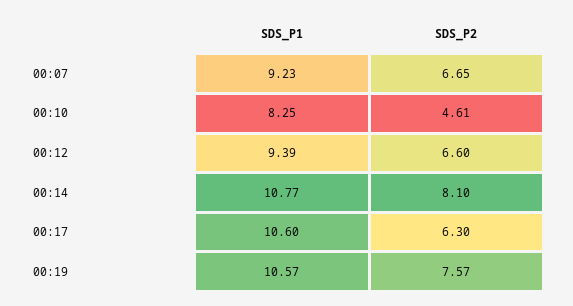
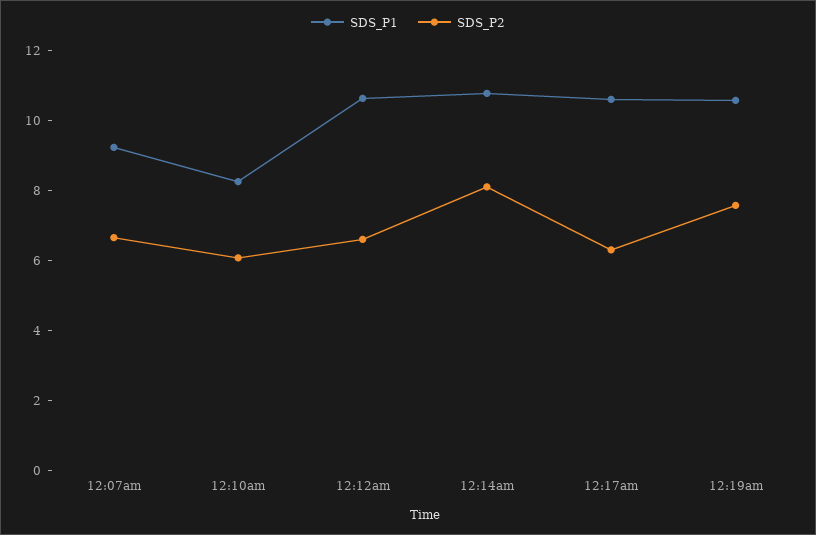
  {
    "SDS_P1": {
      "00:07": 9.23,
      "00:10": 8.25,
-     "00:12": 9.39,
+     "00:12": 10.5,
      "00:14": 10.77,
      "00:17": 10.6,
      "00:19": 10.57
    },
    "SDS_P2": {
      "00:07": 6.65,
-     "00:10": 4.61,
+     "00:10": 6,
      "00:12": 6.6,
      "00:14": 8.1,
      "00:17": 6.3,
      "00:19": 7.57
    }
  }

